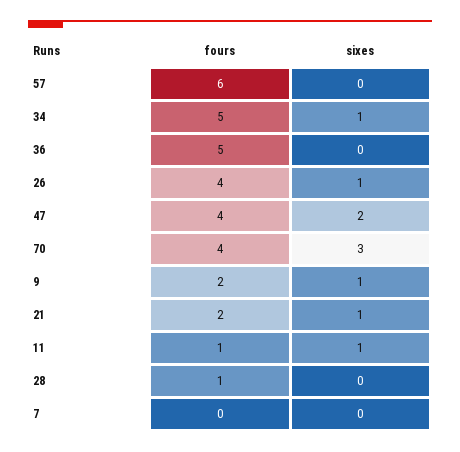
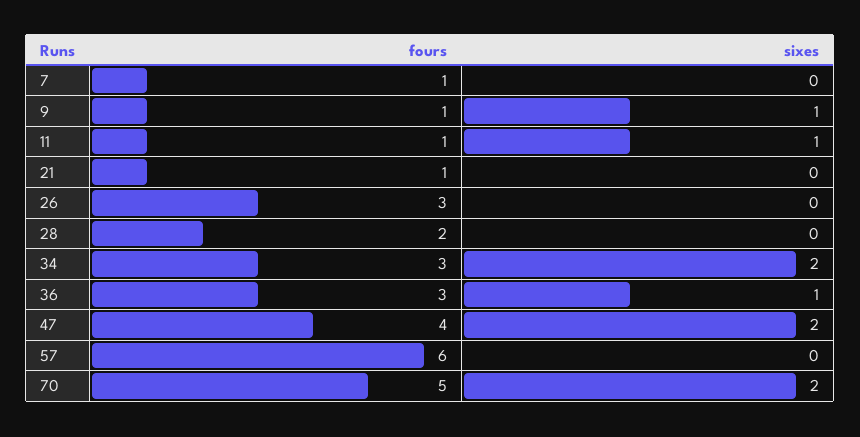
  {
    "fours": {
      "57": 6,
-     "34": 5,
+     "34": 3,
-     "36": 5,
+     "36": 3,
-     "26": 4,
+     "26": 3,
      "47": 4,
-     "70": 4,
+     "70": 5,
-     "9": 2,
+     "9": 1,
-     "21": 2,
+     "21": 1,
      "11": 1,
-     "28": 1,
+     "28": 2,
-     "7": 0
+     "7": 1
    },
    "sixes": {
      "57": 0,
-     "34": 1,
+     "34": 2,
-     "36": 0,
+     "36": 1,
-     "26": 1,
+     "26": 0,
      "47": 2,
-     "70": 3,
+     "70": 2,
      "9": 1,
-     "21": 1,
+     "21": 0,
      "11": 1,
      "28": 0,
      "7": 0
    }
  }

